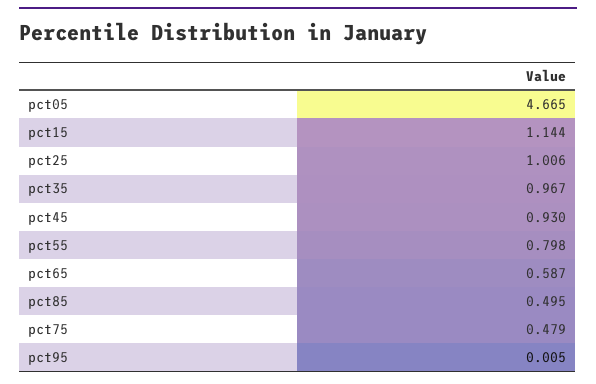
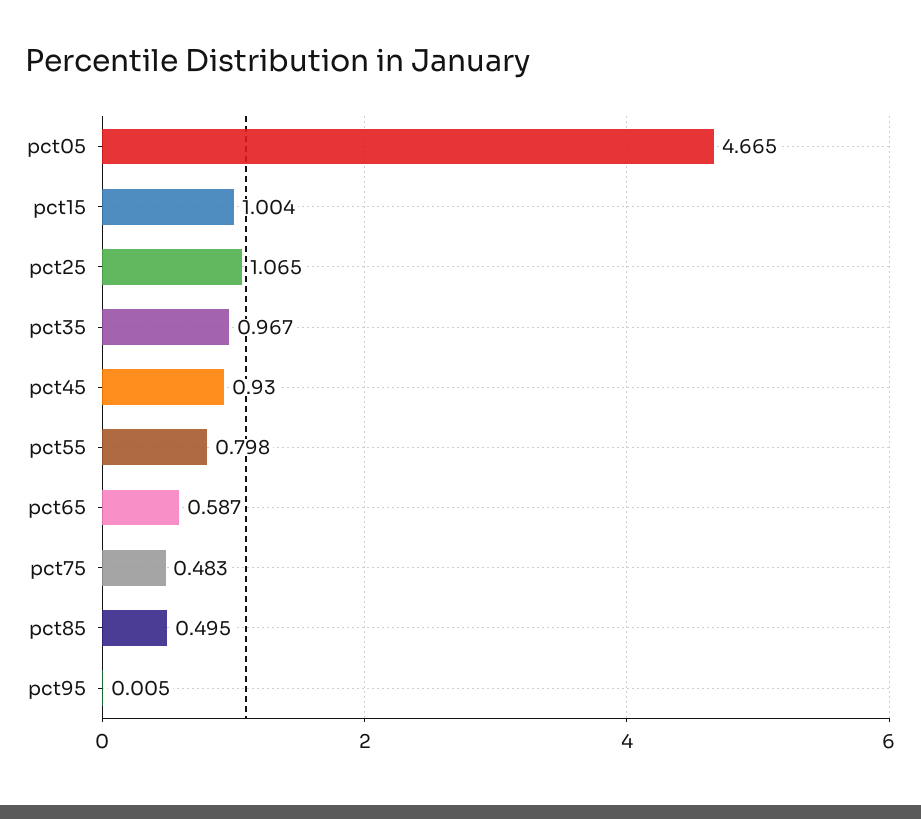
  {
    "pct05": 4.665,
-   "pct15": 1.144,
+   "pct15": 1.004,
-   "pct25": 1.006,
+   "pct25": 1.065,
    "pct35": 0.967,
    "pct45": 0.93,
    "pct55": 0.798,
    "pct65": 0.587,
    "pct85": 0.495,
-   "pct75": 0.479,
+   "pct75": 0.483,
    "pct95": 0.005
  }

